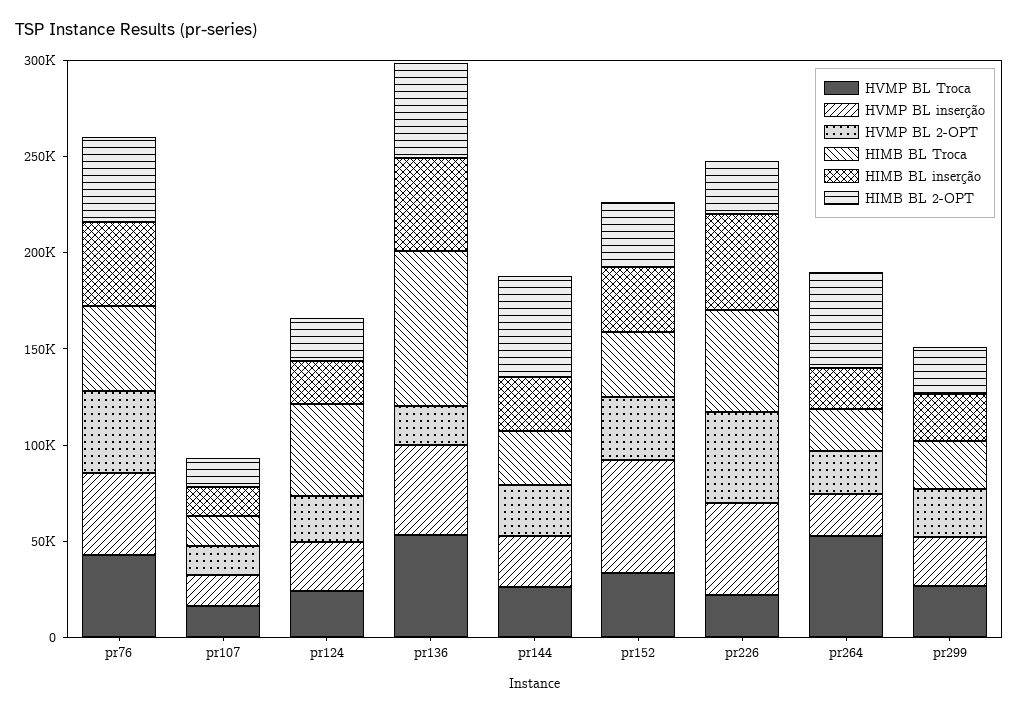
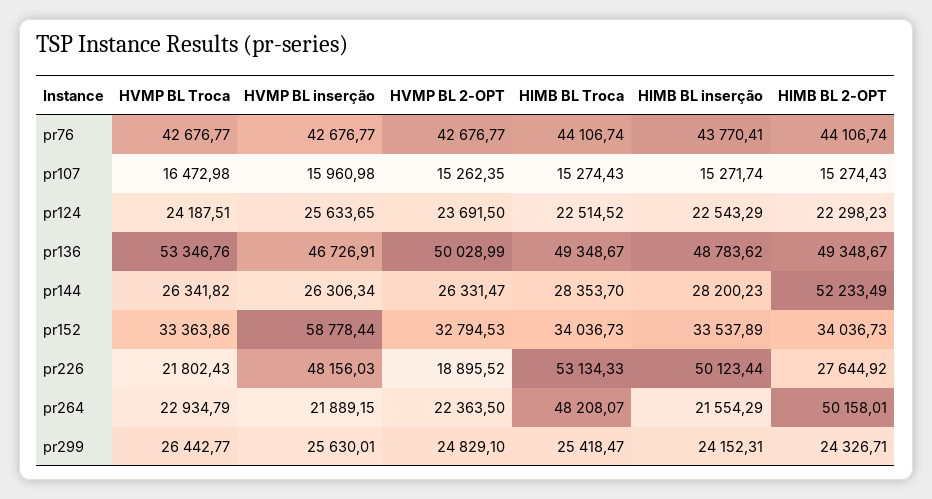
  {
    "HVMP BL Troca": {
      "pr76": 42676.77,
      "pr107": 16472.98,
      "pr124": 24187.51,
      "pr136": 53346.76,
      "pr144": 26341.82,
      "pr152": 33363.86,
      "pr226": 21802.43,
-     "pr264": 50000,
+     "pr264": 22934.79,
      "pr299": 26442.77
    },
    "HVMP BL inserção": {
      "pr76": 42676.77,
      "pr107": 15960.98,
      "pr124": 25633.65,
      "pr136": 46726.91,
      "pr144": 26306.34,
      "pr152": 58778.44,
      "pr226": 48156.03,
      "pr264": 21889.15,
      "pr299": 25630.01
    },
    "HVMP BL 2-OPT": {
      "pr76": 42676.77,
      "pr107": 15262.35,
      "pr124": 23691.5,
-     "pr136": 20000,
+     "pr136": 50028.99,
      "pr144": 26331.47,
      "pr152": 32794.53,
-     "pr226": 50000,
+     "pr226": 18895.52,
      "pr264": 22363.5,
      "pr299": 24829.1
    },
    "HIMB BL Troca": {
      "pr76": 44106.74,
      "pr107": 15274.43,
-     "pr124": 50000,
+     "pr124": 22514.52,
-     "pr136": 80000,
+     "pr136": 49348.67,
      "pr144": 28353.7,
      "pr152": 34036.73,
      "pr226": 53134.33,
-     "pr264": 20000,
+     "pr264": 48208.07,
      "pr299": 25418.47
    },
    "HIMB BL inserção": {
      "pr76": 43770.41,
      "pr107": 15271.74,
      "pr124": 22543.29,
      "pr136": 48783.62,
      "pr144": 28200.23,
      "pr152": 33537.89,
      "pr226": 50123.44,
      "pr264": 21554.29,
      "pr299": 24152.31
    },
    "HIMB BL 2-OPT": {
      "pr76": 44106.74,
      "pr107": 15274.43,
      "pr124": 22298.23,
      "pr136": 49348.67,
      "pr144": 52233.49,
      "pr152": 34036.73,
      "pr226": 27644.92,
      "pr264": 50158.01,
      "pr299": 24326.71
    }
  }

